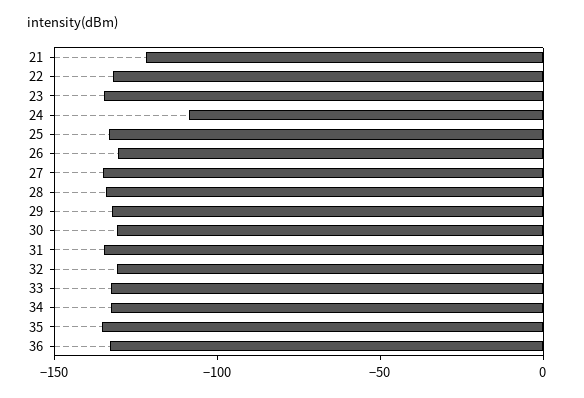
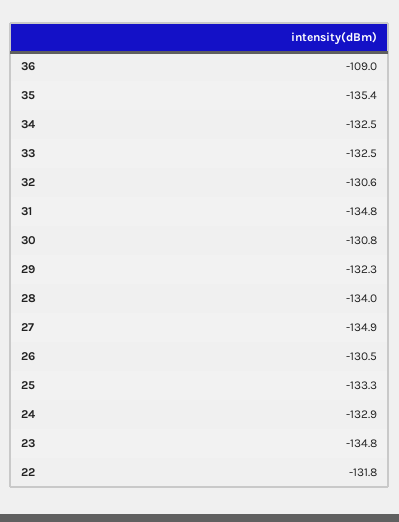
  {
-   "21": -120,
    "22": -131.8,
    "23": -134.8,
-   "24": -110,
+   "24": -132.9,
    "25": -133.3,
    "26": -130.5,
    "27": -134.9,
    "28": -134,
    "29": -132.3,
    "30": -130.8,
    "31": -134.8,
    "32": -130.6,
    "33": -132.5,
    "34": -132.5,
    "35": -135.4,
-   "36": -130
+   "36": -109
  }

